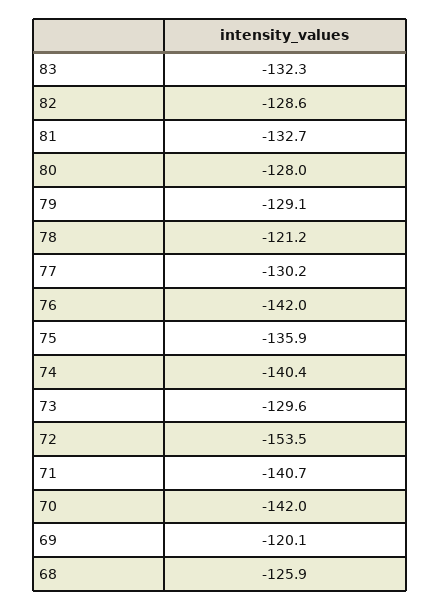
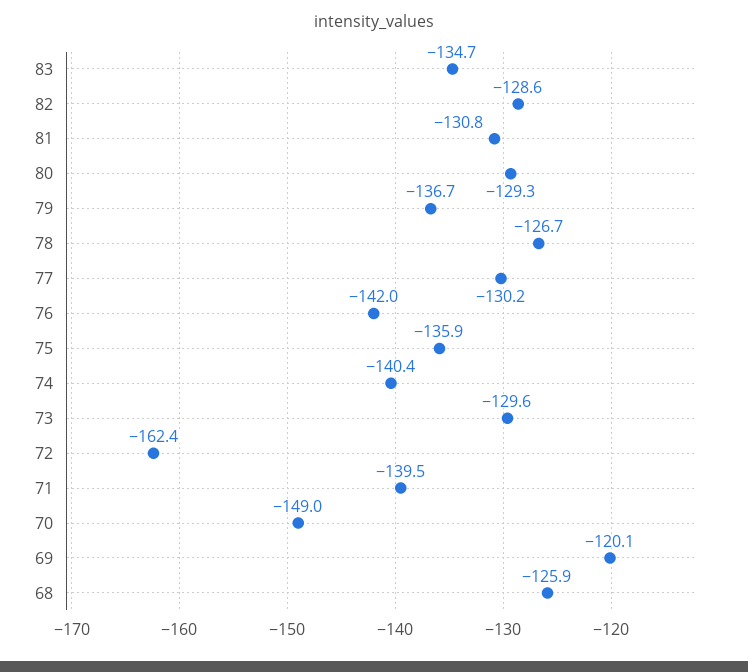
  {
-   "83": -132.3,
+   "83": -134.7,
    "82": -128.6,
-   "81": -132.7,
+   "81": -130.8,
-   "80": -128,
+   "80": -129.3,
-   "79": -129.1,
+   "79": -136.7,
-   "78": -121.2,
+   "78": -126.7,
    "77": -130.2,
    "76": -142,
    "75": -135.9,
    "74": -140.4,
    "73": -129.6,
-   "72": -153.5,
+   "72": -162.4,
-   "71": -140.7,
+   "71": -139.5,
-   "70": -142,
+   "70": -149,
    "69": -120.1,
    "68": -125.9
  }

